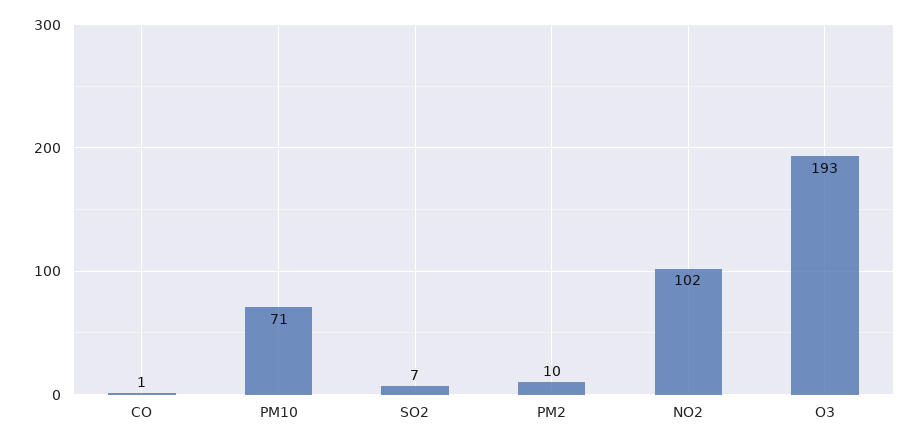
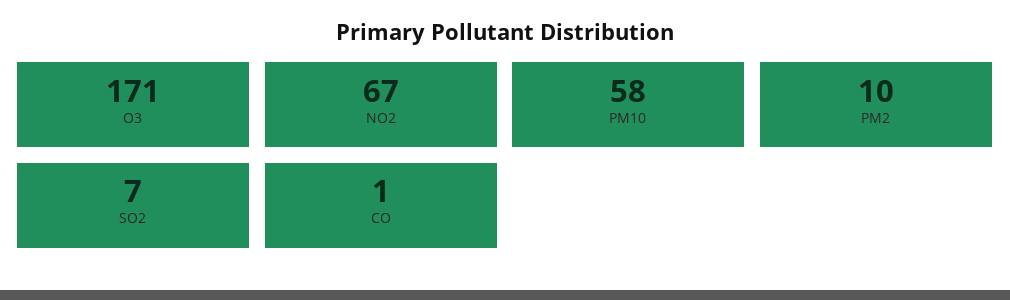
  {
    "CO": 1,
-   "PM10": 71,
+   "PM10": 58,
    "SO2": 7,
    "PM2": 10,
-   "NO2": 102,
+   "NO2": 67,
-   "O3": 193
+   "O3": 171
  }

